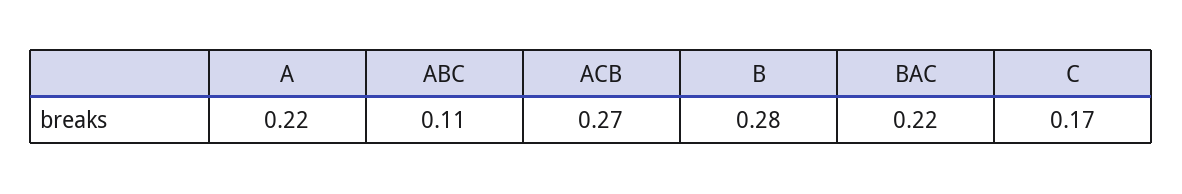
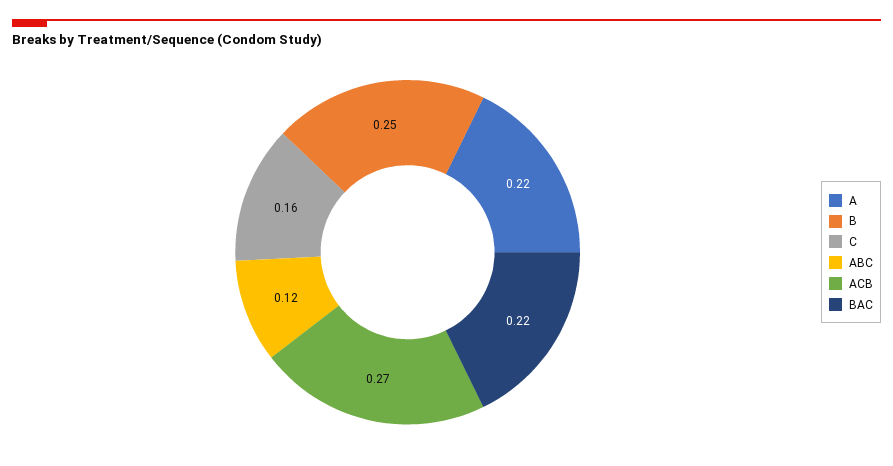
  {
    "A": 0.22,
-   "ABC": 0.11,
+   "ABC": 0.12,
    "ACB": 0.27,
-   "B": 0.28,
+   "B": 0.25,
    "BAC": 0.22,
-   "C": 0.17
+   "C": 0.16
  }

